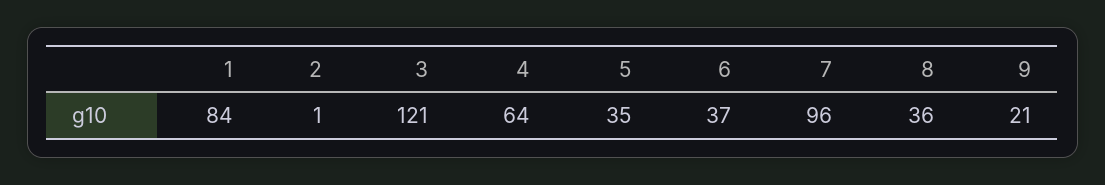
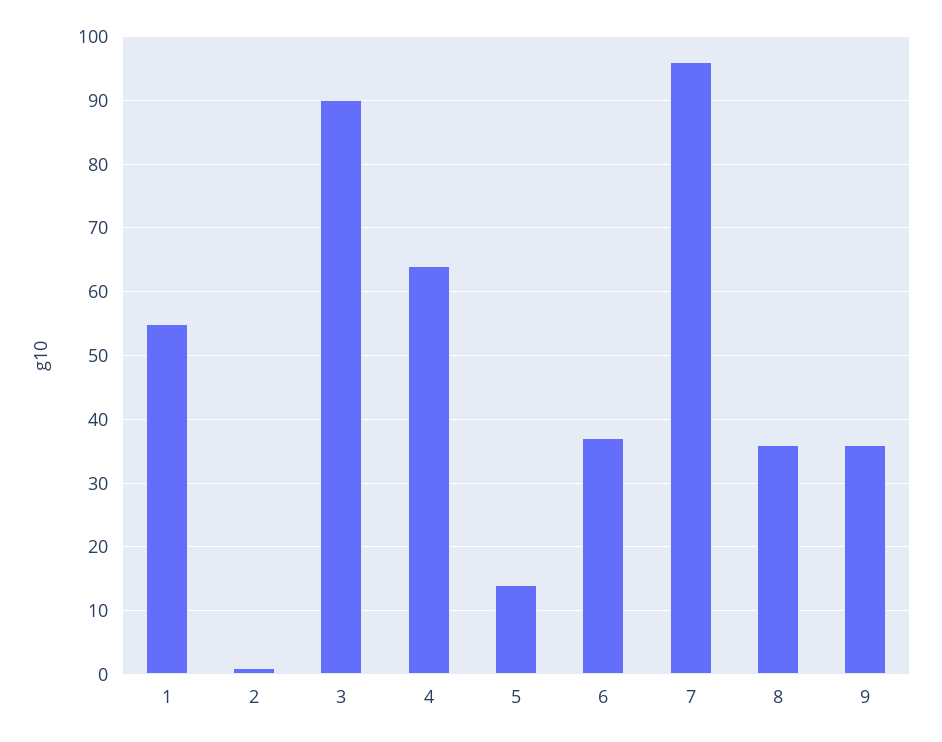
  {
-   "1": 84,
+   "1": 55,
    "2": 1,
-   "3": 121,
+   "3": 90,
    "4": 64,
-   "5": 35,
+   "5": 14,
    "6": 37,
    "7": 96,
    "8": 36,
-   "9": 21
+   "9": 36
  }

